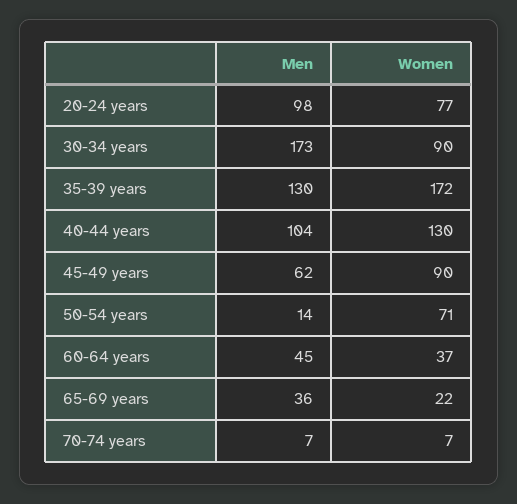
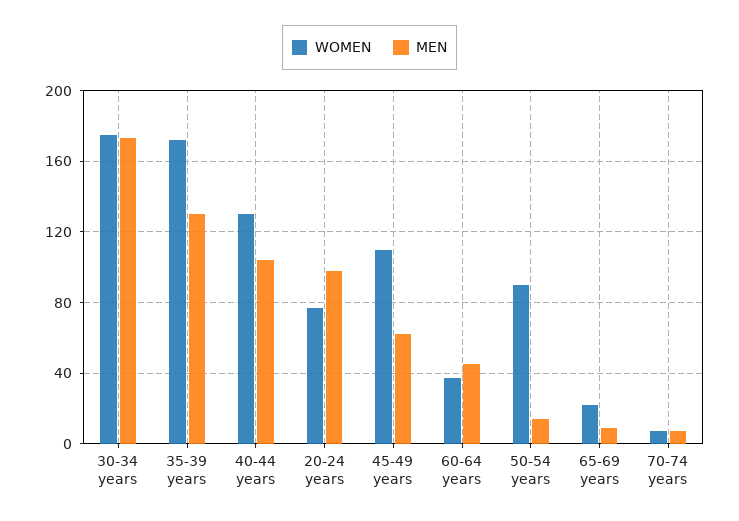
  {
    "Men": {
      "20-24 years": 98,
      "30-34 years": 173,
      "35-39 years": 130,
      "40-44 years": 104,
      "45-49 years": 62,
      "50-54 years": 14,
      "60-64 years": 45,
-     "65-69 years": 36,
+     "65-69 years": 10,
      "70-74 years": 7
    },
    "Women": {
      "20-24 years": 77,
-     "30-34 years": 90,
+     "30-34 years": 175,
      "35-39 years": 172,
      "40-44 years": 130,
-     "45-49 years": 90,
+     "45-49 years": 110,
-     "50-54 years": 71,
+     "50-54 years": 90,
      "60-64 years": 37,
      "65-69 years": 22,
      "70-74 years": 7
    }
  }

